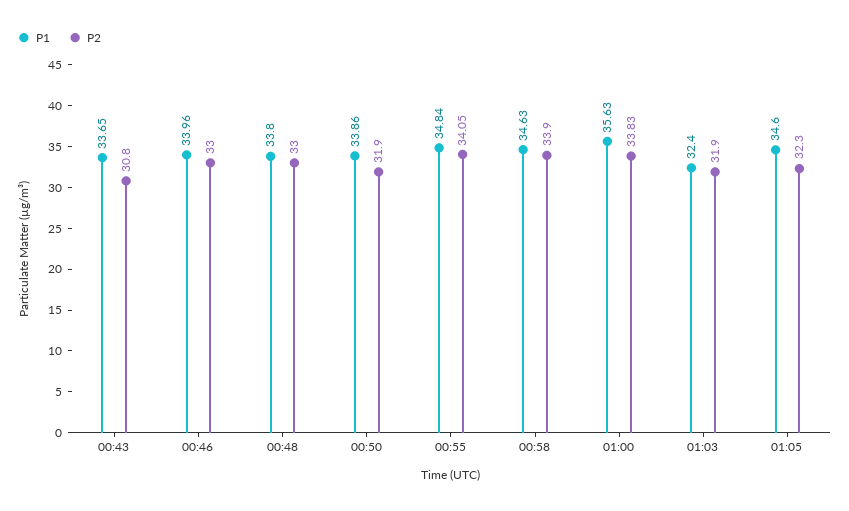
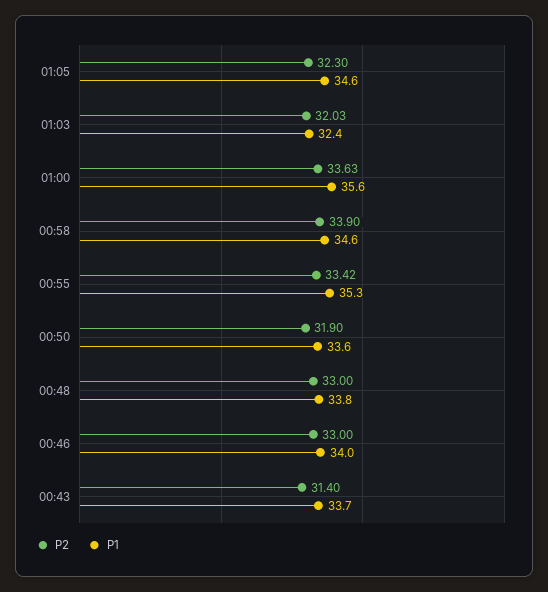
  {
    "P1": {
      "00:43": 33.65,
      "00:46": 33.96,
      "00:48": 33.8,
-     "00:50": 33.86,
+     "00:50": 33.6,
-     "00:55": 34.84,
+     "00:55": 35.3,
      "00:58": 34.63,
      "01:00": 35.63,
      "01:03": 32.4,
      "01:05": 34.6
    },
    "P2": {
-     "00:43": 30.8,
+     "00:43": 31.4,
      "00:46": 33,
      "00:48": 33,
      "00:50": 31.9,
-     "00:55": 34.05,
+     "00:55": 33.42,
      "00:58": 33.9,
-     "01:00": 33.83,
+     "01:00": 33.63,
-     "01:03": 31.9,
+     "01:03": 32.03,
      "01:05": 32.3
    }
  }

